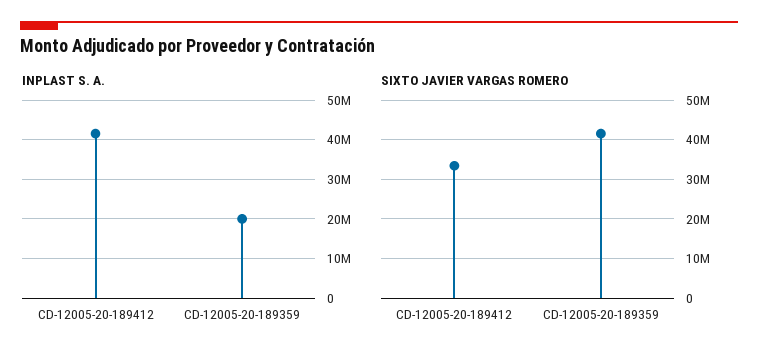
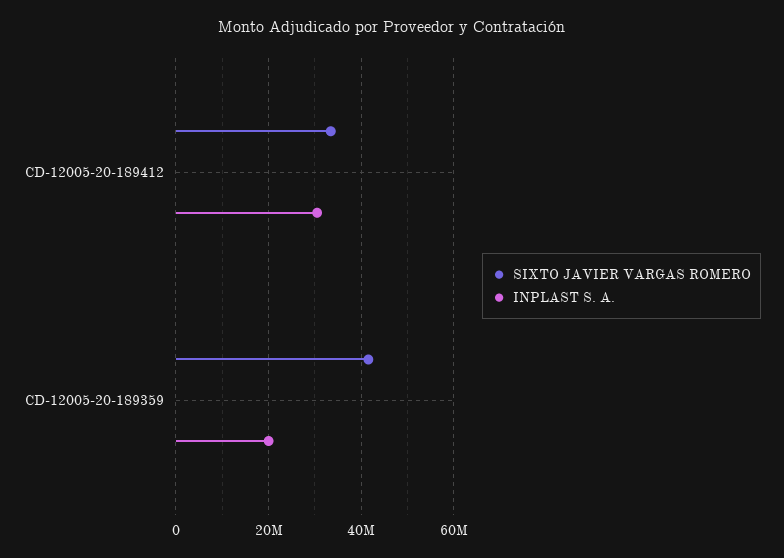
  {
    "INPLAST S. A.": {
-     "CD-12005-20-189412": 42000000,
+     "CD-12005-20-189412": 30000000,
      "CD-12005-20-189359": 20000000
    },
    "SIXTO JAVIER VARGAS ROMERO": {
      "CD-12005-20-189412": 34000000,
      "CD-12005-20-189359": 42000000
    }
  }

